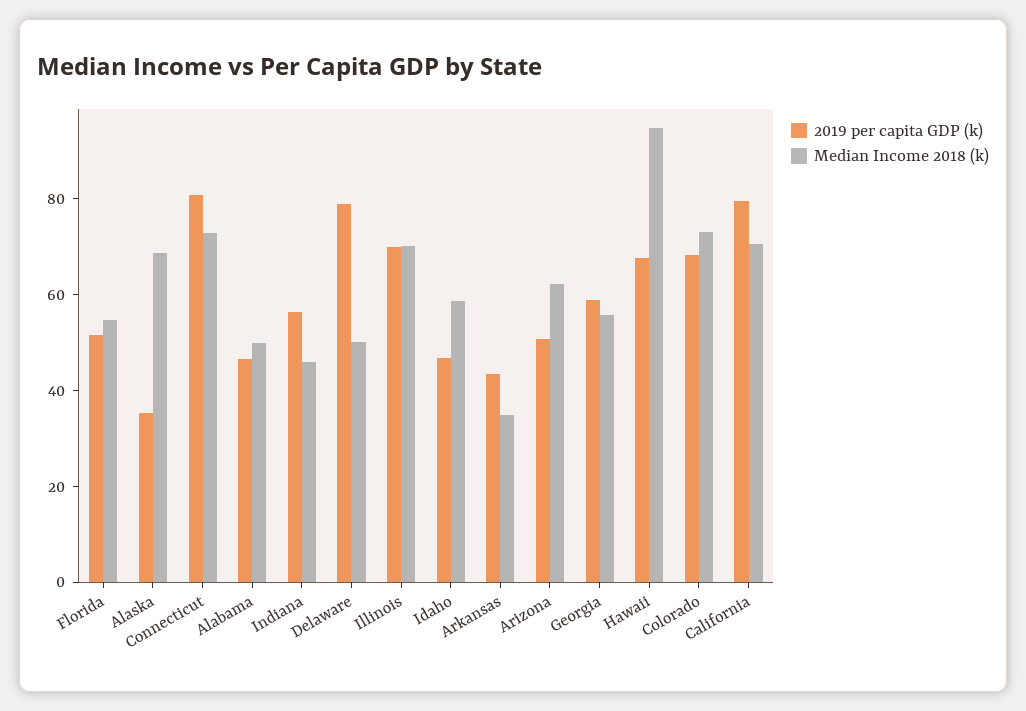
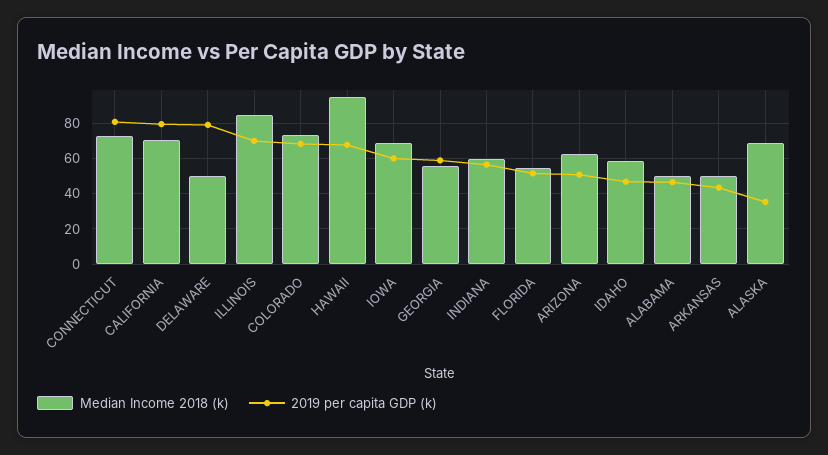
  {
    "2019 per capita GDP (k)": {
      "Florida": 50,
      "Alaska": 35,
      "Connecticut": 80,
      "Alabama": 45,
      "Indiana": 55,
      "Delaware": 80,
      "Illinois": 70,
      "Idaho": 45,
      "Arkansas": 45,
      "Arizona": 50,
      "Georgia": 60,
      "Hawaii": 70,
      "Colorado": 70,
-     "California": 80
+     "California": 80,
+     "IOWA": 60
    },
    "Median Income 2018 (k)": {
      "Florida": 55,
      "Alaska": 70,
      "Connecticut": 75,
      "Alabama": 50,
-     "Indiana": 45,
+     "Indiana": 60,
      "Delaware": 50,
-     "Illinois": 70,
+     "Illinois": 85,
      "Idaho": 60,
-     "Arkansas": 35,
+     "Arkansas": 50,
      "Arizona": 60,
      "Georgia": 55,
      "Hawaii": 95,
      "Colorado": 75,
-     "California": 70
+     "California": 70,
+     "IOWA": 70
    }
  }

